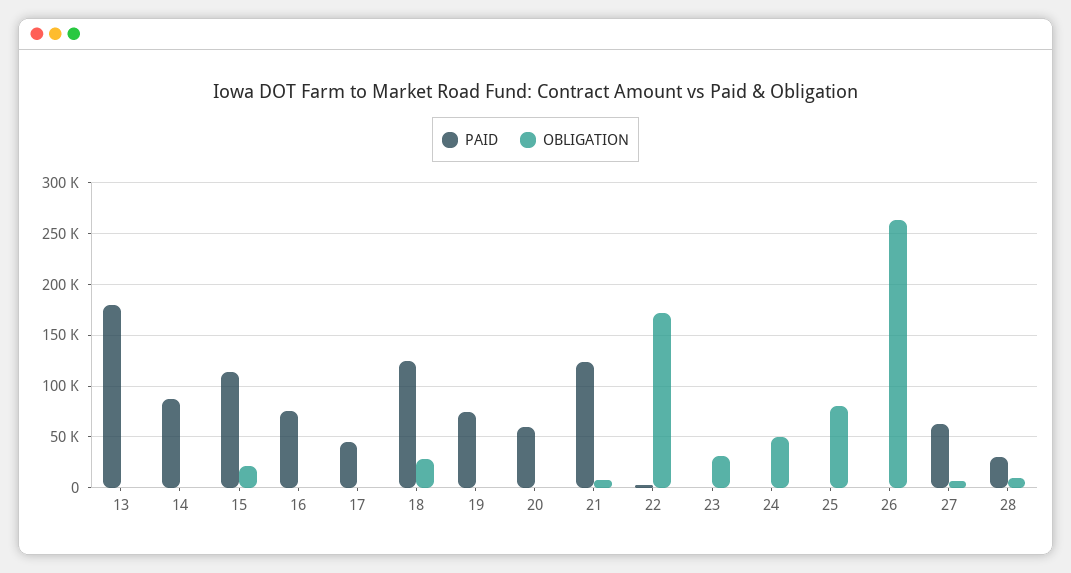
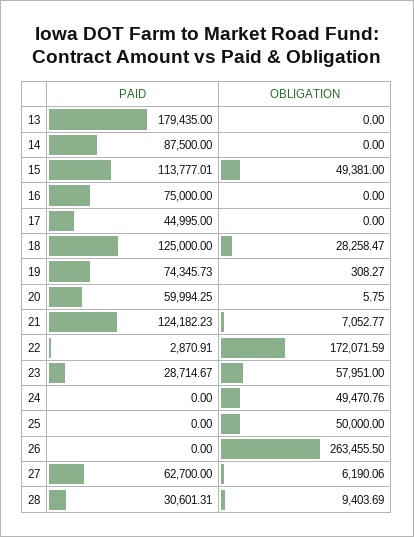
  {
    "PAID": {
      "13": 179435,
      "14": 87500,
      "15": 113777.01,
      "16": 75000,
      "17": 44995,
      "18": 125000,
      "19": 74345.73,
      "20": 59994.25,
      "21": 124182.23,
      "22": 2870.91,
-     "23": 0,
+     "23": 28714.67,
      "24": 0,
      "25": 0,
      "26": 0,
      "27": 62700,
      "28": 30601.31
    },
    "OBLIGATION": {
      "13": 0,
      "14": 0,
-     "15": 20000,
+     "15": 49381,
      "16": 0,
      "17": 0,
      "18": 28258.47,
      "19": 308.27,
      "20": 5.75,
      "21": 7052.77,
      "22": 172071.59,
-     "23": 30000,
+     "23": 57951,
      "24": 49470.76,
-     "25": 80000,
+     "25": 50000,
      "26": 263455.5,
      "27": 6190.06,
      "28": 9403.69
    }
  }

